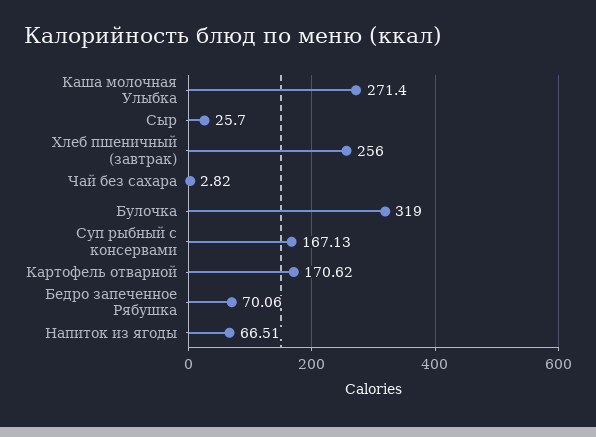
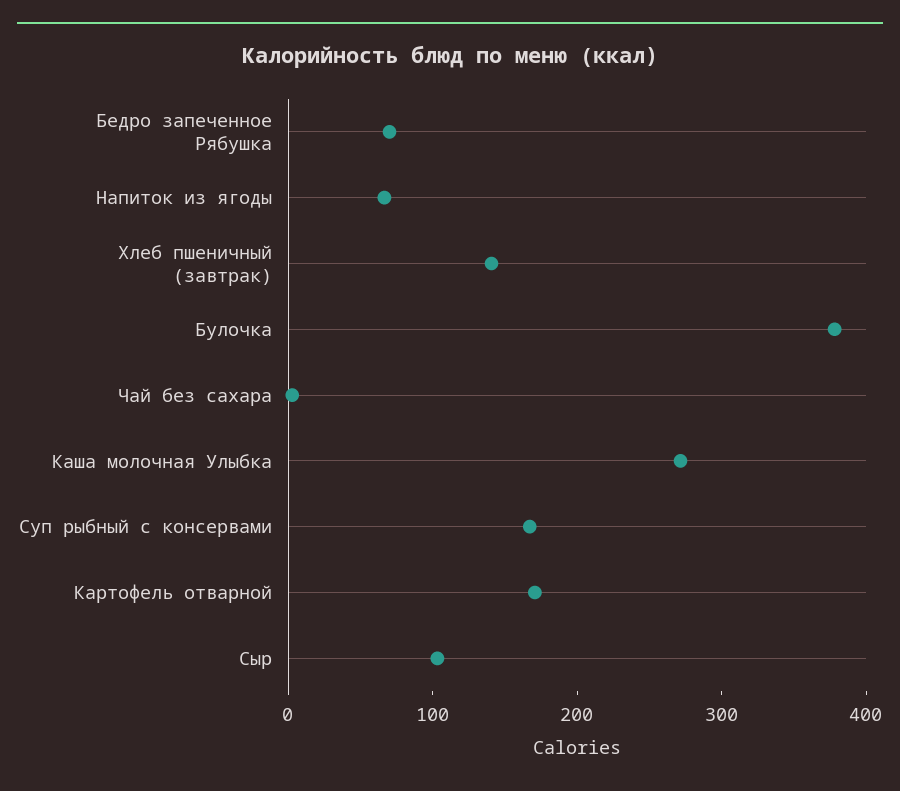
  {
    "Каша молочная Улыбка": 271.4,
-   "Сыр": 25.7,
+   "Сыр": 100,
-   "Хлеб пшеничный (завтрак)": 256,
+   "Хлеб пшеничный (завтрак)": 140,
    "Чай без сахара": 2.82,
-   "Булочка": 319,
+   "Булочка": 380,
    "Суп рыбный с консервами": 167.13,
    "Картофель отварной": 170.62,
    "Бедро запеченное Рябушка": 70.06,
    "Напиток из ягоды": 66.51
  }

